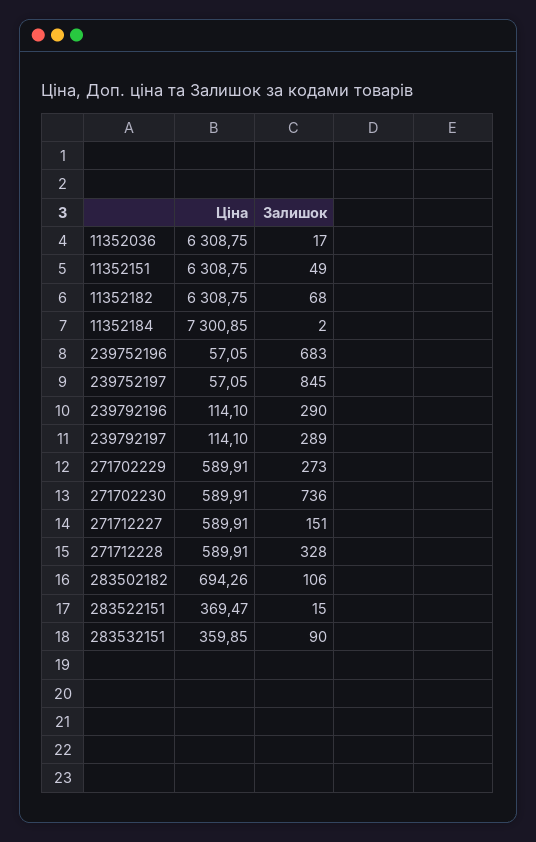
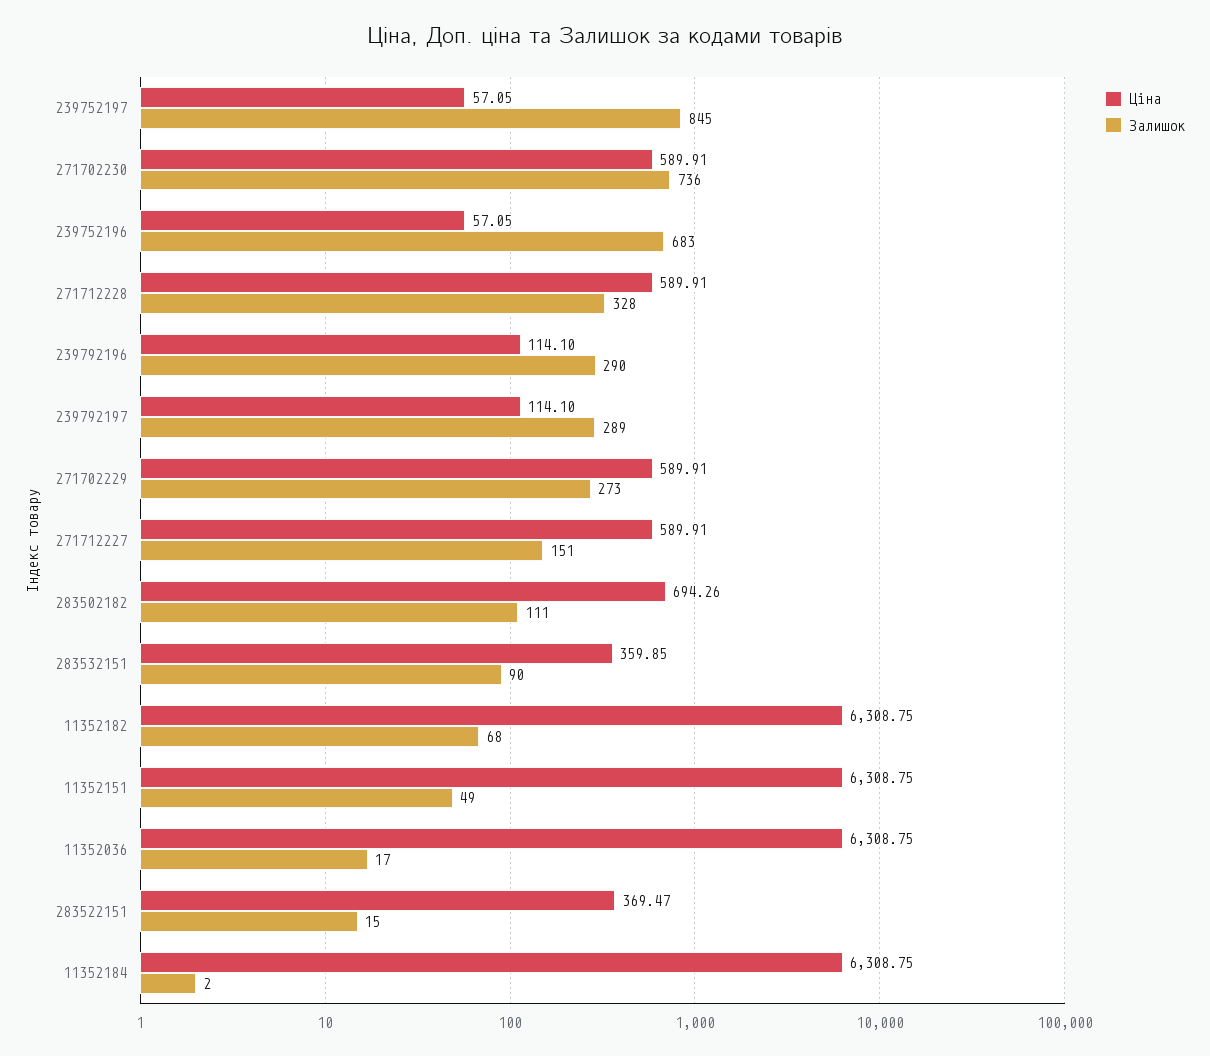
  {
    "Ціна": {
      "11352036": 6308.75,
      "11352151": 6308.75,
      "11352182": 6308.75,
-     "11352184": 7300.85,
+     "11352184": 6308.75,
      "239752196": 57.05,
      "239752197": 57.05,
      "239792196": 114.1,
      "239792197": 114.1,
      "271702229": 589.91,
      "271702230": 589.91,
      "271712227": 589.91,
      "271712228": 589.91,
      "283502182": 694.26,
      "283522151": 369.47,
      "283532151": 359.85
    },
    "Залишок": {
      "11352036": 17,
      "11352151": 49,
      "11352182": 68,
      "11352184": 2,
      "239752196": 683,
      "239752197": 845,
      "239792196": 290,
      "239792197": 289,
      "271702229": 273,
      "271702230": 736,
      "271712227": 151,
      "271712228": 328,
-     "283502182": 106,
+     "283502182": 111,
      "283522151": 15,
      "283532151": 90
    }
  }

